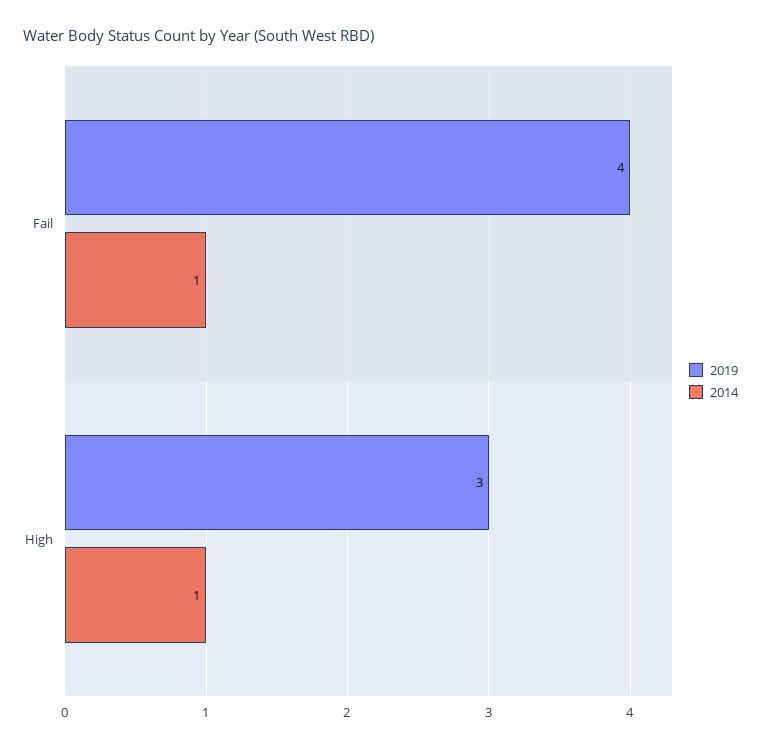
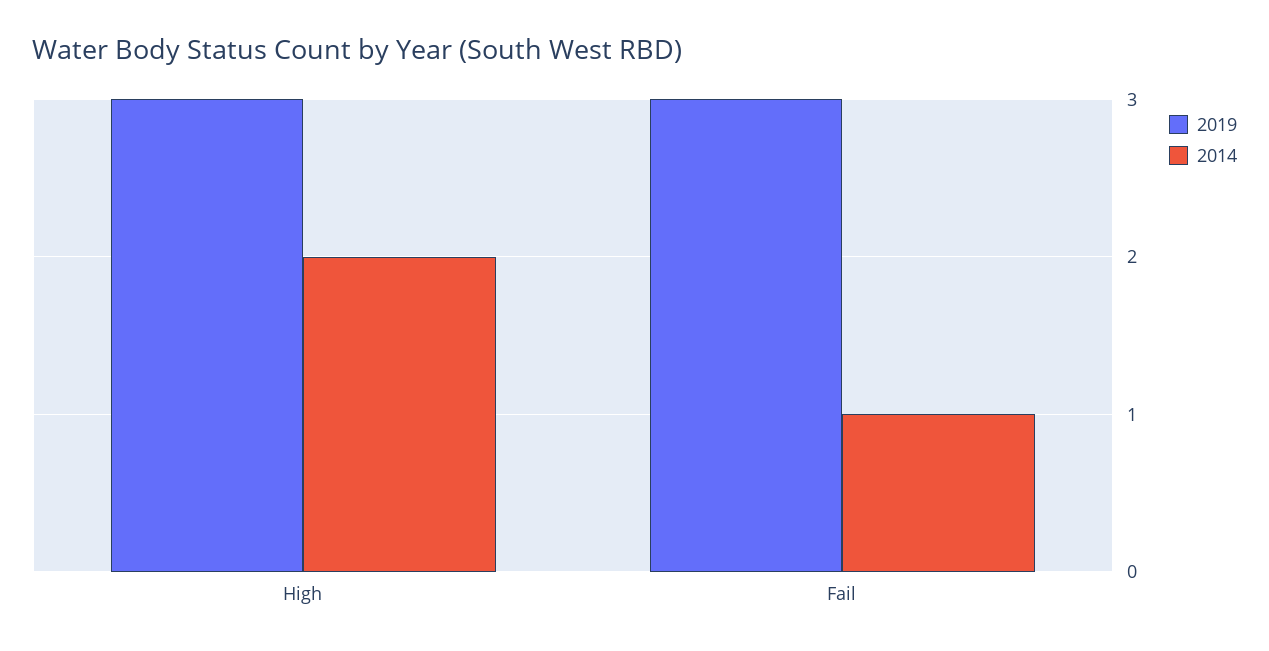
  {
    "2019": {
-     "Fail": 4,
+     "Fail": 3,
      "High": 3
    },
    "2014": {
      "Fail": 1,
-     "High": 1
+     "High": 2
    }
  }

